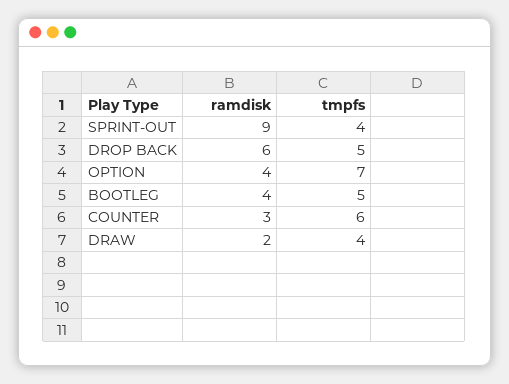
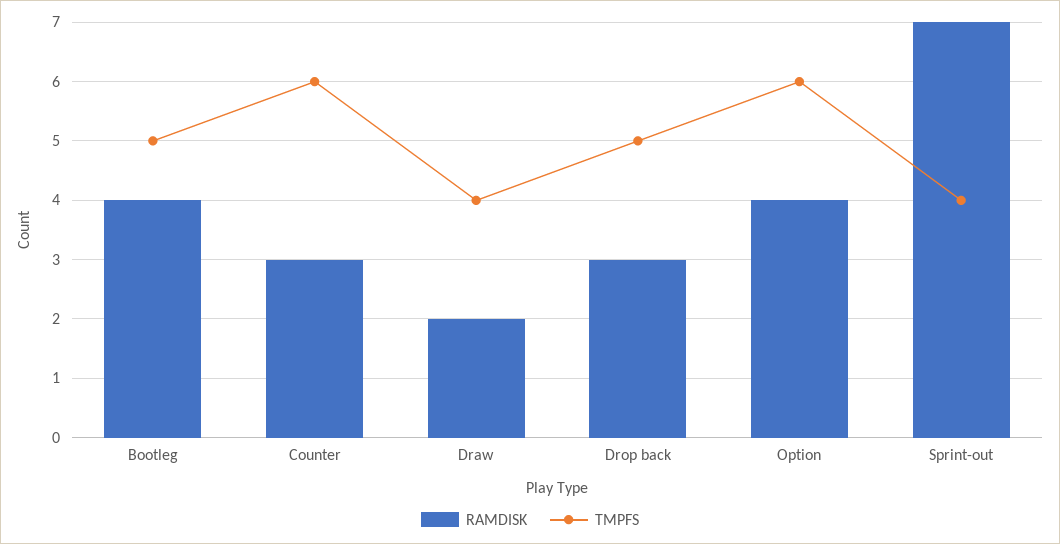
  {
    "ramdisk": {
-     "SPRINT-OUT": 9,
+     "SPRINT-OUT": 7,
-     "DROP BACK": 6,
+     "DROP BACK": 3,
      "OPTION": 4,
      "BOOTLEG": 4,
      "COUNTER": 3,
      "DRAW": 2
    },
    "tmpfs": {
      "SPRINT-OUT": 4,
      "DROP BACK": 5,
-     "OPTION": 7,
+     "OPTION": 6,
      "BOOTLEG": 5,
      "COUNTER": 6,
      "DRAW": 4
    }
  }

